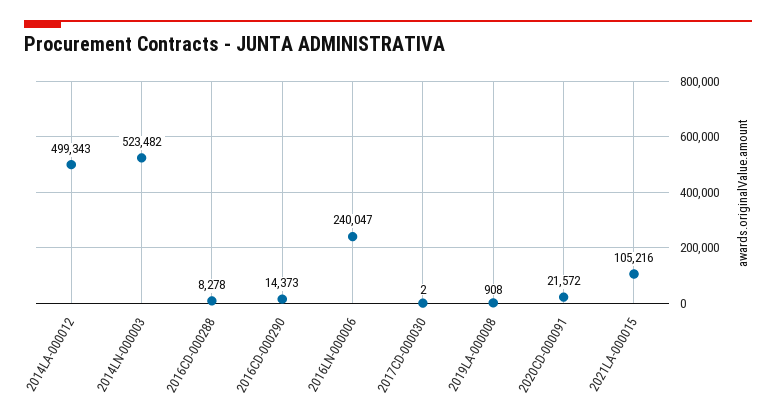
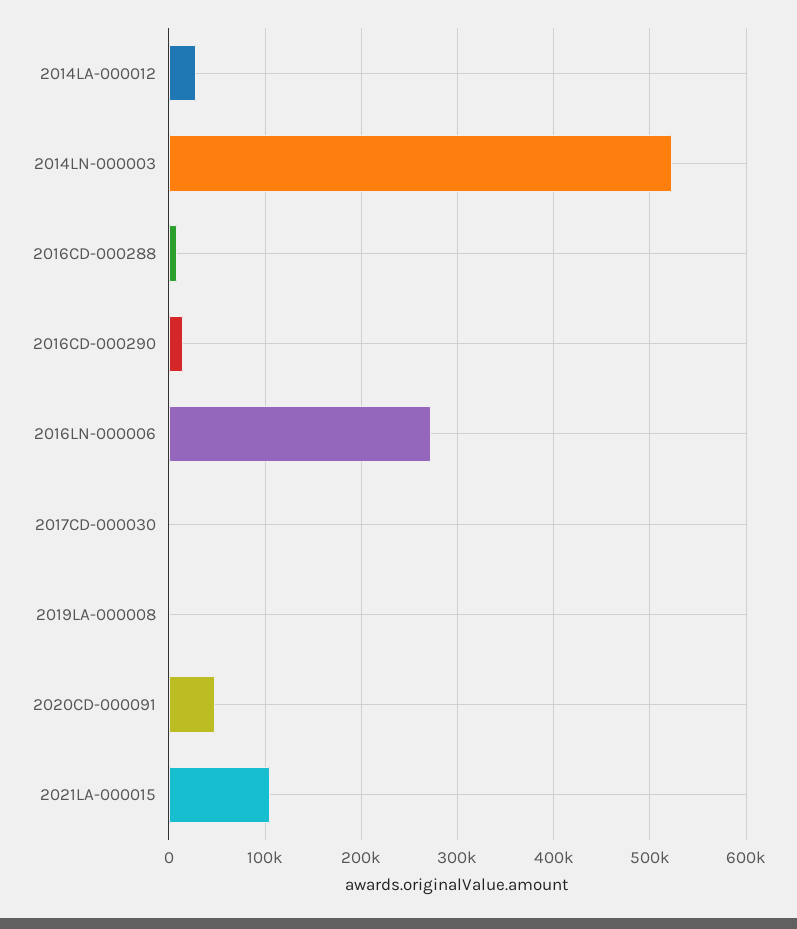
  {
-   "2014LA-000012": 499343,
+   "2014LA-000012": 30000,
    "2014LN-000003": 523482,
    "2016CD-000288": 8278,
    "2016CD-000290": 14373,
-   "2016LN-000006": 240047,
+   "2016LN-000006": 270000,
    "2017CD-000030": 2,
    "2019LA-000008": 908,
-   "2020CD-000091": 21572,
+   "2020CD-000091": 50000,
    "2021LA-000015": 105216
  }

